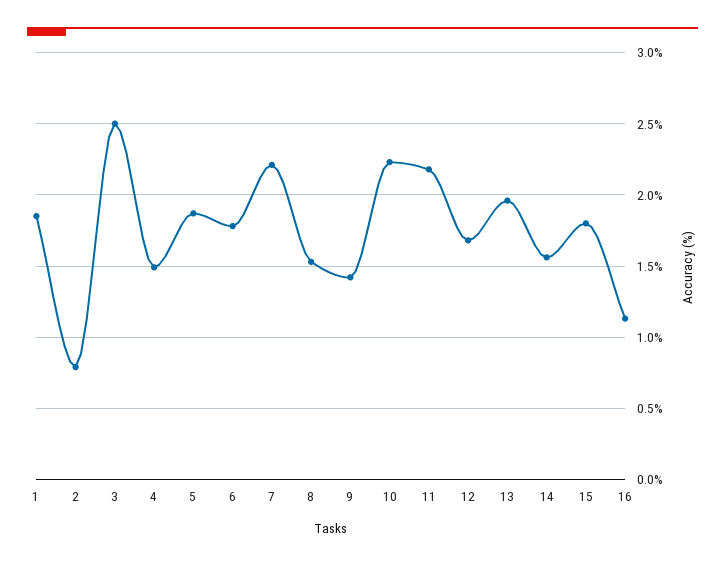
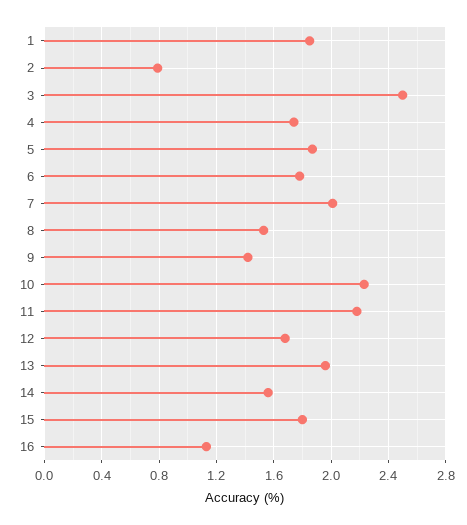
  {
    "1": 1.85,
    "2": 0.8,
    "3": 2.5,
-   "4": 1.5,
+   "4": 1.75,
    "5": 1.85,
    "6": 1.8,
-   "7": 2.2,
+   "7": 2,
    "8": 1.55,
    "9": 1.4,
    "10": 2.25,
    "11": 2.2,
    "12": 1.7,
    "13": 1.95,
    "14": 1.55,
    "15": 1.8,
    "16": 1.15
  }

